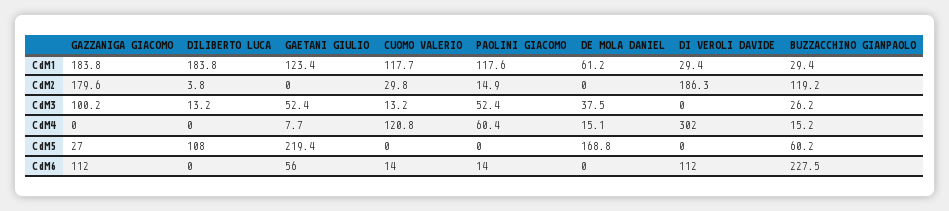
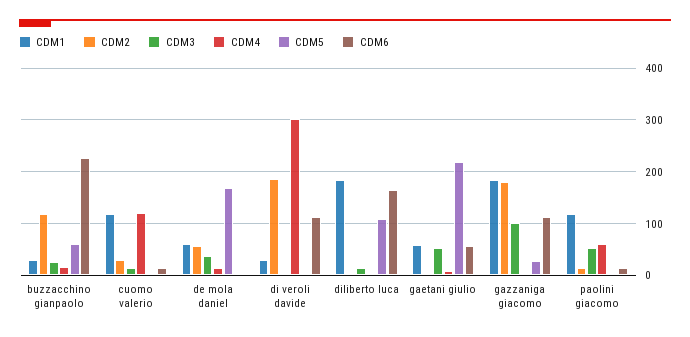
  {
    "CdM1": {
      "GAZZANIGA GIACOMO": 183.8,
      "DILIBERTO LUCA": 183.8,
-     "GAETANI GIULIO": 123.4,
+     "GAETANI GIULIO": 60,
      "CUOMO VALERIO": 117.7,
      "PAOLINI GIACOMO": 117.6,
      "DE MOLA DANIEL": 61.2,
      "DI VEROLI DAVIDE": 29.4,
      "BUZZACCHINO GIANPAOLO": 29.4
    },
    "CdM2": {
      "GAZZANIGA GIACOMO": 179.6,
      "DILIBERTO LUCA": 3.8,
      "GAETANI GIULIO": 0,
      "CUOMO VALERIO": 29.8,
      "PAOLINI GIACOMO": 14.9,
-     "DE MOLA DANIEL": 0,
+     "DE MOLA DANIEL": 60,
      "DI VEROLI DAVIDE": 186.3,
      "BUZZACCHINO GIANPAOLO": 119.2
    },
    "CdM3": {
      "GAZZANIGA GIACOMO": 100.2,
      "DILIBERTO LUCA": 13.2,
      "GAETANI GIULIO": 52.4,
      "CUOMO VALERIO": 13.2,
      "PAOLINI GIACOMO": 52.4,
      "DE MOLA DANIEL": 37.5,
      "DI VEROLI DAVIDE": 0,
      "BUZZACCHINO GIANPAOLO": 26.2
    },
    "CdM4": {
      "GAZZANIGA GIACOMO": 0,
      "DILIBERTO LUCA": 0,
      "GAETANI GIULIO": 7.7,
      "CUOMO VALERIO": 120.8,
      "PAOLINI GIACOMO": 60.4,
      "DE MOLA DANIEL": 15.1,
      "DI VEROLI DAVIDE": 302,
      "BUZZACCHINO GIANPAOLO": 15.2
    },
    "CdM5": {
      "GAZZANIGA GIACOMO": 27,
      "DILIBERTO LUCA": 108,
      "GAETANI GIULIO": 219.4,
      "CUOMO VALERIO": 0,
      "PAOLINI GIACOMO": 0,
      "DE MOLA DANIEL": 168.8,
      "DI VEROLI DAVIDE": 0,
      "BUZZACCHINO GIANPAOLO": 60.2
    },
    "CdM6": {
      "GAZZANIGA GIACOMO": 112,
-     "DILIBERTO LUCA": 0,
+     "DILIBERTO LUCA": 160,
      "GAETANI GIULIO": 56,
      "CUOMO VALERIO": 14,
      "PAOLINI GIACOMO": 14,
      "DE MOLA DANIEL": 0,
      "DI VEROLI DAVIDE": 112,
      "BUZZACCHINO GIANPAOLO": 227.5
    }
  }

